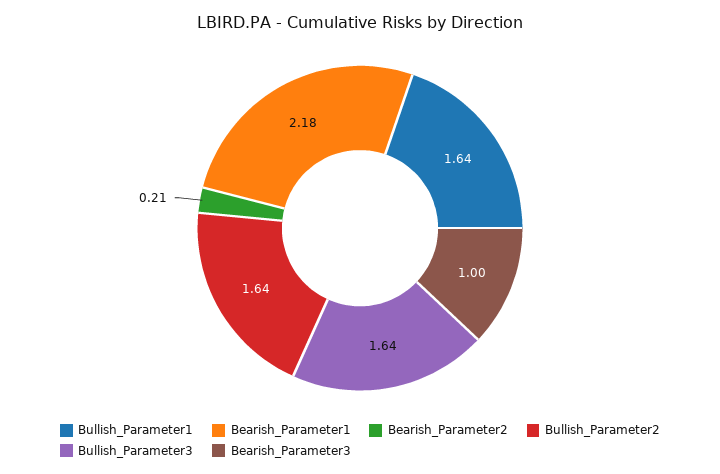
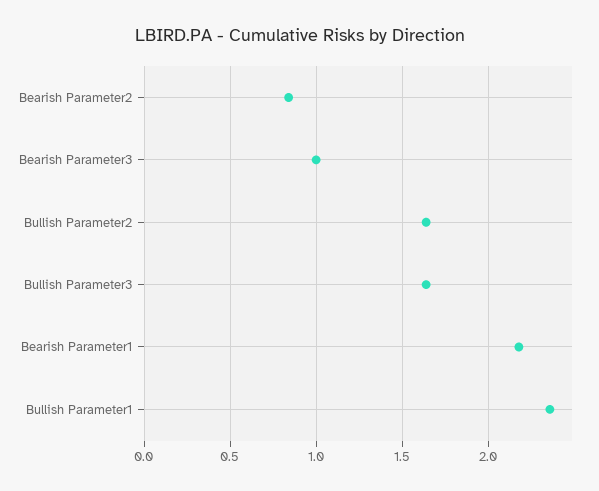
  {
-   "Bullish_Parameter1": 1.64,
+   "Bullish_Parameter1": 2.35,
    "Bearish_Parameter1": 2.18,
-   "Bearish_Parameter2": 0.21,
+   "Bearish_Parameter2": 0.85,
    "Bullish_Parameter2": 1.64,
    "Bullish_Parameter3": 1.64,
    "Bearish_Parameter3": 1
  }

